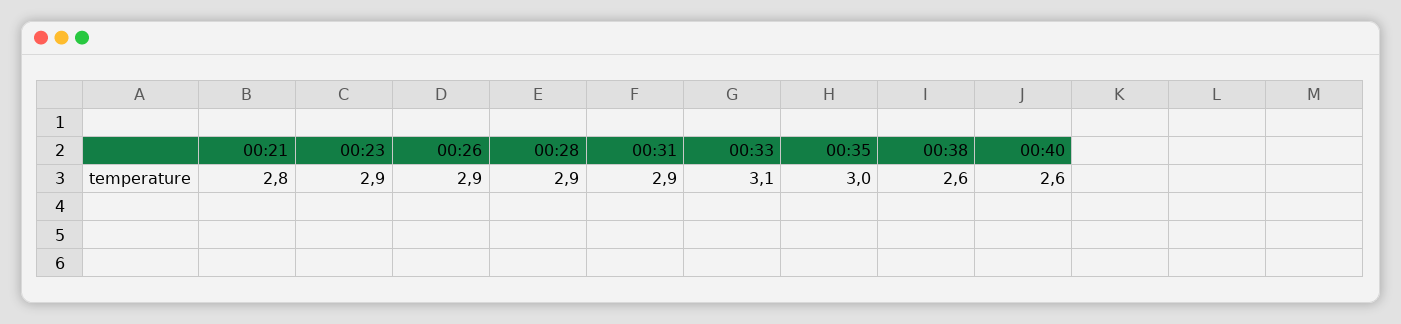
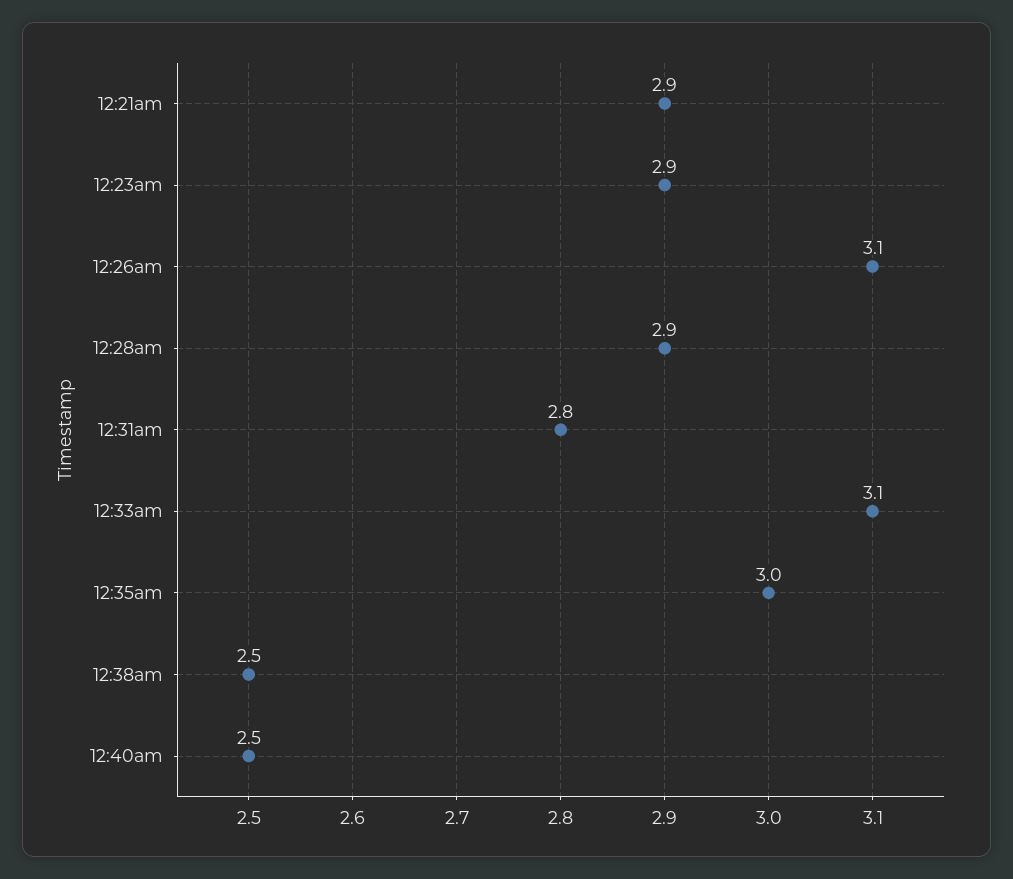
  {
-   "00:21": 2.8,
+   "00:21": 2.9,
    "00:23": 2.9,
-   "00:26": 2.9,
+   "00:26": 3.1,
    "00:28": 2.9,
-   "00:31": 2.9,
+   "00:31": 2.8,
    "00:33": 3.1,
    "00:35": 3,
-   "00:38": 2.6,
+   "00:38": 2.5,
-   "00:40": 2.6
+   "00:40": 2.5
  }

